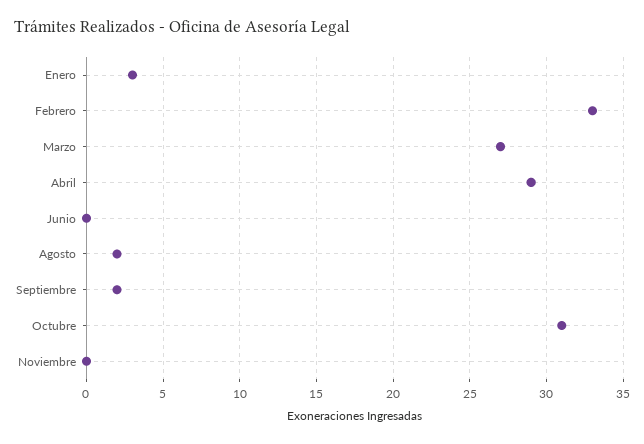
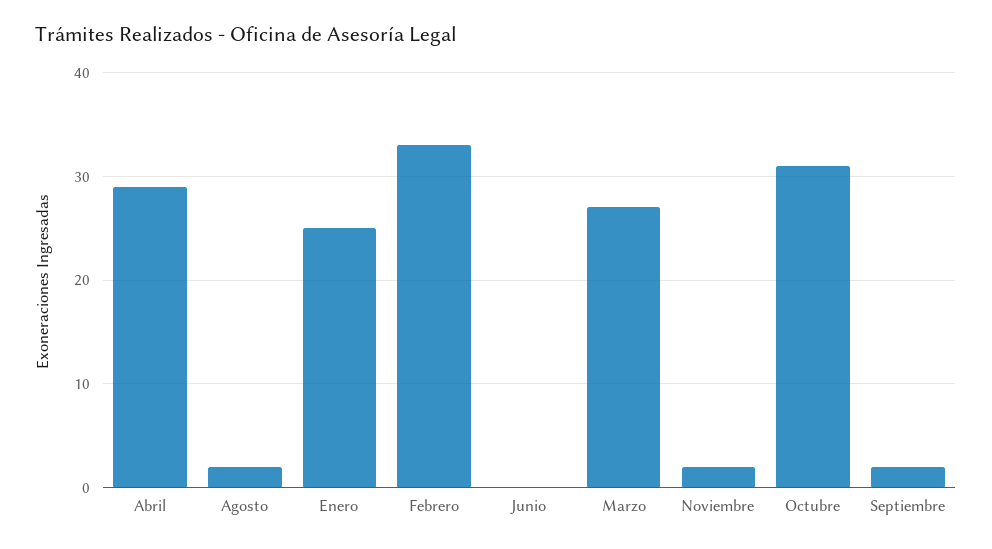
  {
-   "Enero": 3,
+   "Enero": 25,
    "Febrero": 33,
    "Marzo": 27,
    "Abril": 29,
    "Junio": 0,
    "Agosto": 2,
    "Septiembre": 2,
    "Octubre": 31,
-   "Noviembre": 0
+   "Noviembre": 2
  }

